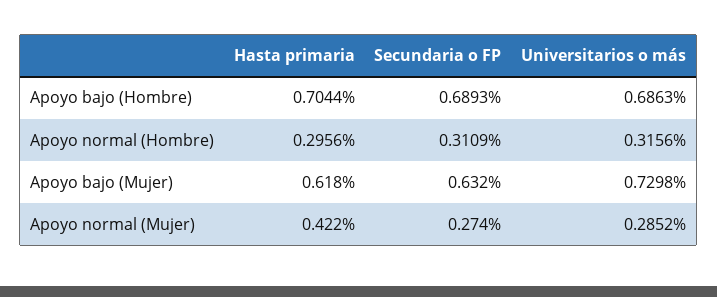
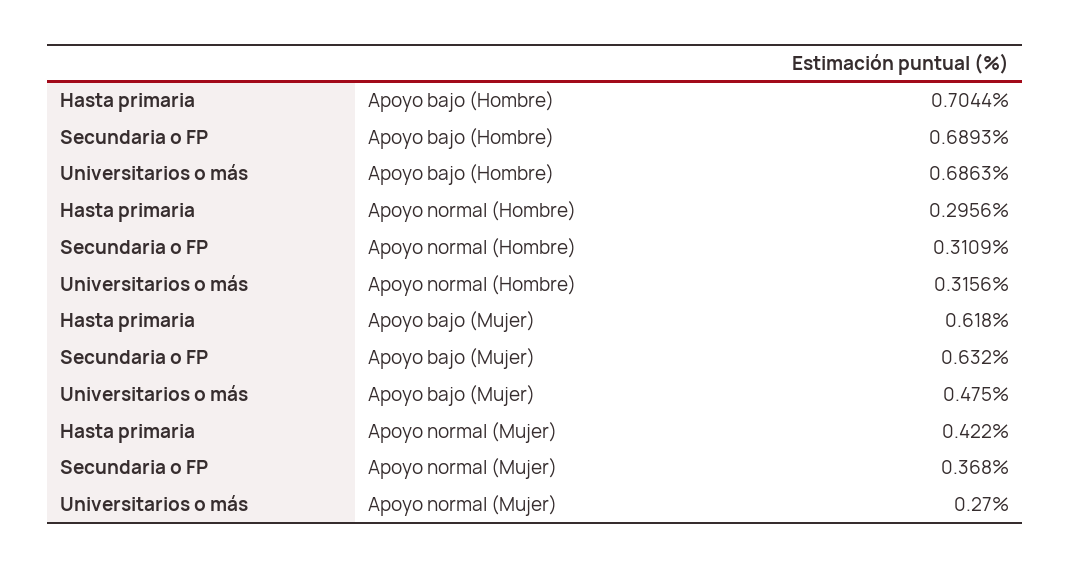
  {
    "Hasta primaria": {
      "Apoyo bajo (Hombre)": 0.7044,
      "Apoyo normal (Hombre)": 0.2956,
      "Apoyo bajo (Mujer)": 0.618,
      "Apoyo normal (Mujer)": 0.422
    },
    "Secundaria o FP": {
      "Apoyo bajo (Hombre)": 0.6893,
      "Apoyo normal (Hombre)": 0.3109,
      "Apoyo bajo (Mujer)": 0.632,
-     "Apoyo normal (Mujer)": 0.274
+     "Apoyo normal (Mujer)": 0.368
    },
    "Universitarios o más": {
      "Apoyo bajo (Hombre)": 0.6863,
      "Apoyo normal (Hombre)": 0.3156,
-     "Apoyo bajo (Mujer)": 0.7298,
+     "Apoyo bajo (Mujer)": 0.475,
-     "Apoyo normal (Mujer)": 0.2852
+     "Apoyo normal (Mujer)": 0.27
    }
  }

